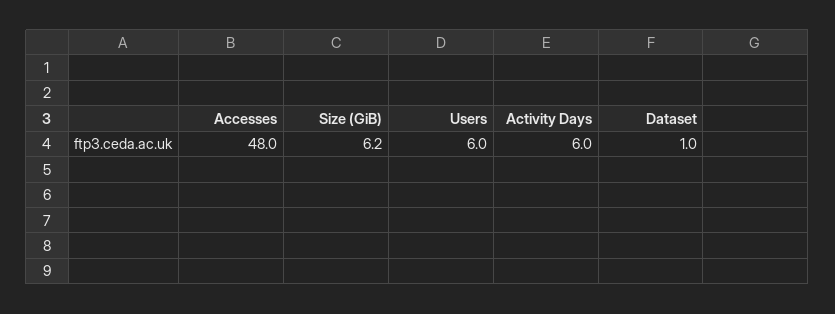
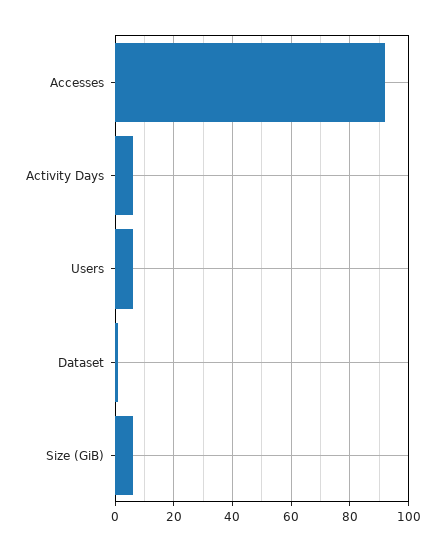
  {
-   "Accesses": 48,
+   "Accesses": 92.5,
    "Size (GiB)": 6.2,
    "Users": 6,
    "Activity Days": 6,
    "Dataset": 1
  }

